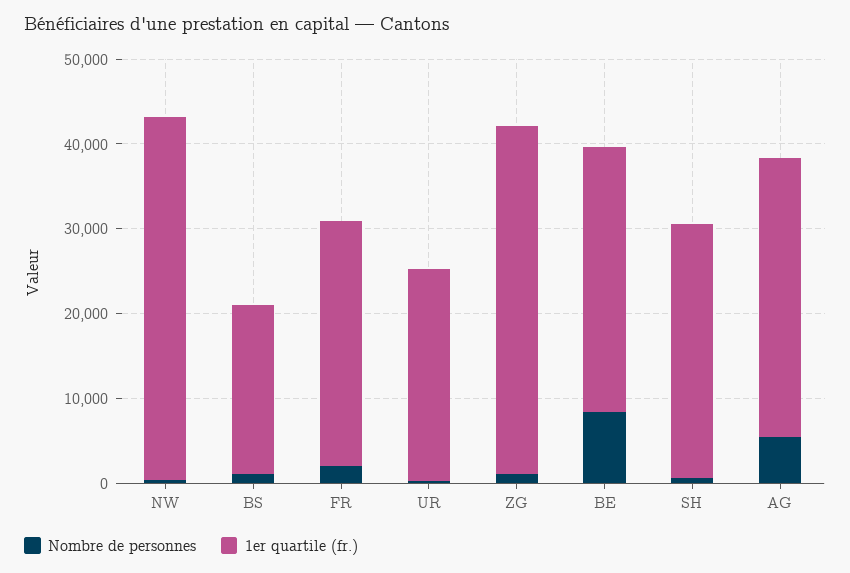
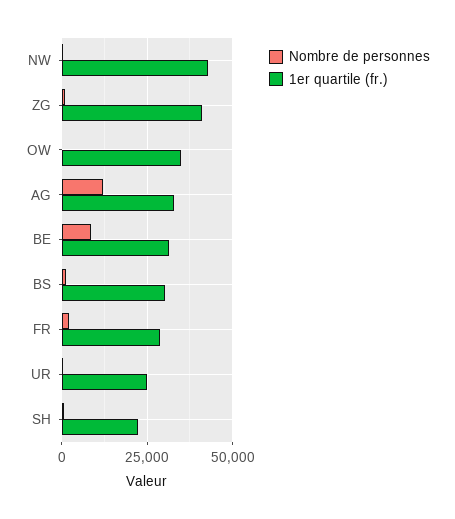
  {
    "Nombre de personnes": {
      "NW": 0,
      "BS": 2000,
      "FR": 2000,
      "UR": 0,
      "ZG": 2000,
      "BE": 8000,
      "SH": 0,
-     "AG": 6000
+     "AG": 12500,
+     "OW": 0
    },
    "1er quartile (fr.)": {
      "NW": 42000,
-     "BS": 20000,
+     "BS": 30000,
      "FR": 28000,
      "UR": 26000,
      "ZG": 42000,
      "BE": 32000,
-     "SH": 30000,
+     "SH": 22500,
-     "AG": 32000
+     "AG": 32000,
+     "OW": 35000
    }
  }

